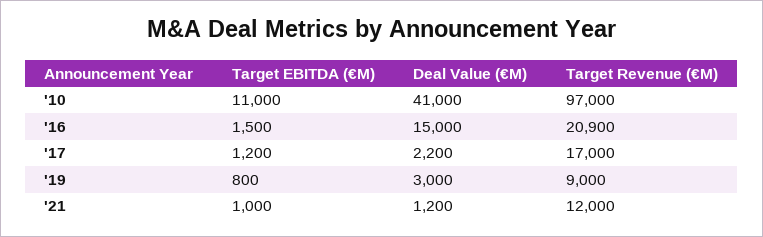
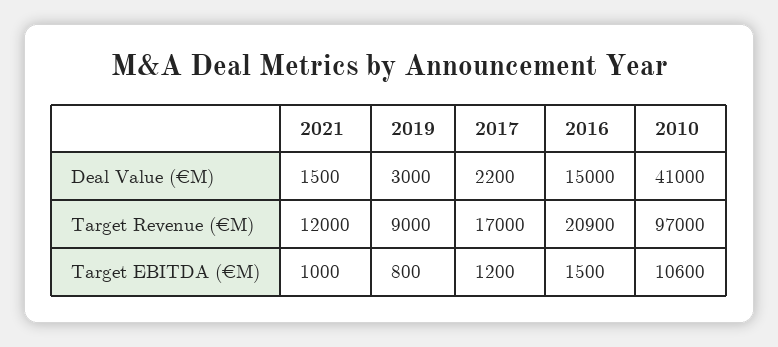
  {
    "Target EBITDA (€M)": {
-     "'10": 11000,
+     "'10": 10600,
      "'16": 1500,
      "'17": 1200,
      "'19": 800,
      "'21": 1000
    },
    "Deal Value (€M)": {
      "'10": 41000,
      "'16": 15000,
      "'17": 2200,
      "'19": 3000,
-     "'21": 1200
+     "'21": 1500
    },
    "Target Revenue (€M)": {
      "'10": 97000,
      "'16": 20900,
      "'17": 17000,
      "'19": 9000,
      "'21": 12000
    }
  }

